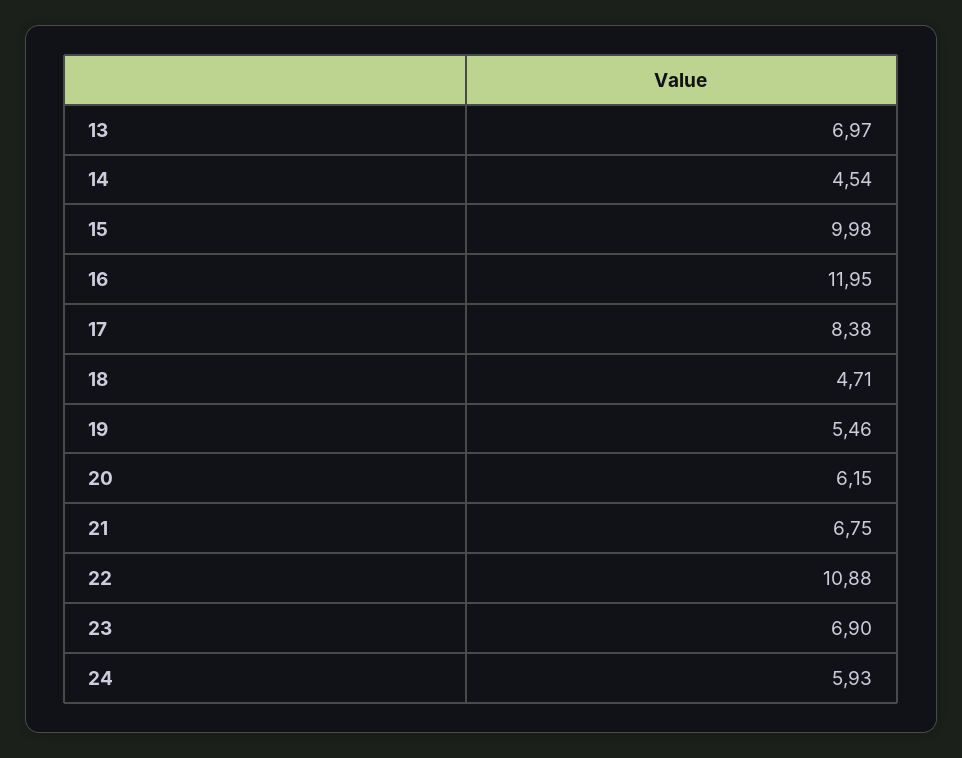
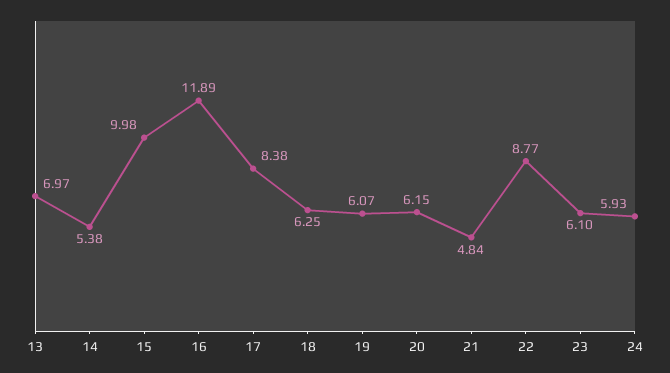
  {
    "13": 6.97,
-   "14": 4.54,
+   "14": 5.38,
    "15": 9.98,
-   "16": 11.95,
+   "16": 11.89,
    "17": 8.38,
-   "18": 4.71,
+   "18": 6.25,
-   "19": 5.46,
+   "19": 6.07,
    "20": 6.15,
-   "21": 6.75,
+   "21": 4.84,
-   "22": 10.88,
+   "22": 8.77,
-   "23": 6.9,
+   "23": 6.1,
    "24": 5.93
  }

